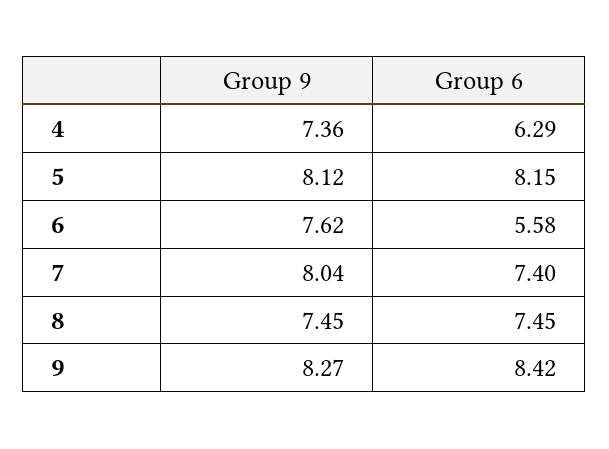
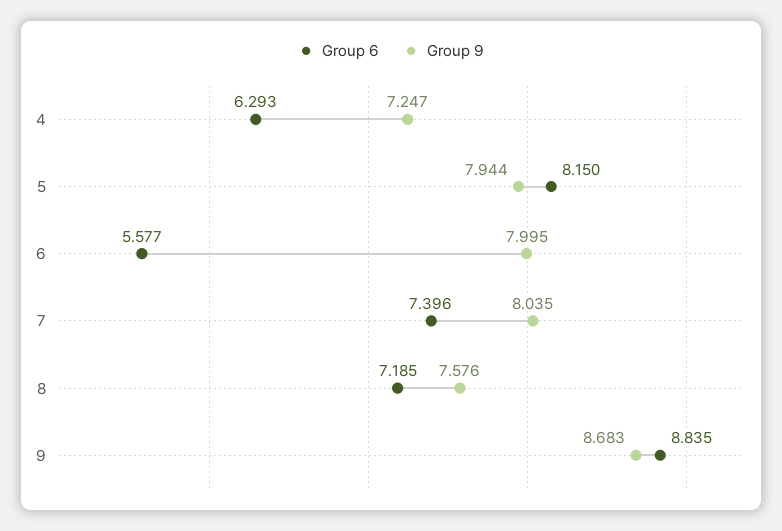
  {
    "Group 9": {
-     "4": 7.36,
+     "4": 7.247,
-     "5": 8.12,
+     "5": 7.944,
-     "6": 7.62,
+     "6": 7.995,
      "7": 8.035,
-     "8": 7.45,
+     "8": 7.576,
-     "9": 8.27
+     "9": 8.683
    },
    "Group 6": {
      "4": 6.293,
      "5": 8.15,
      "6": 5.577,
      "7": 7.396,
-     "8": 7.45,
+     "8": 7.185,
-     "9": 8.42
+     "9": 8.835
    }
  }

